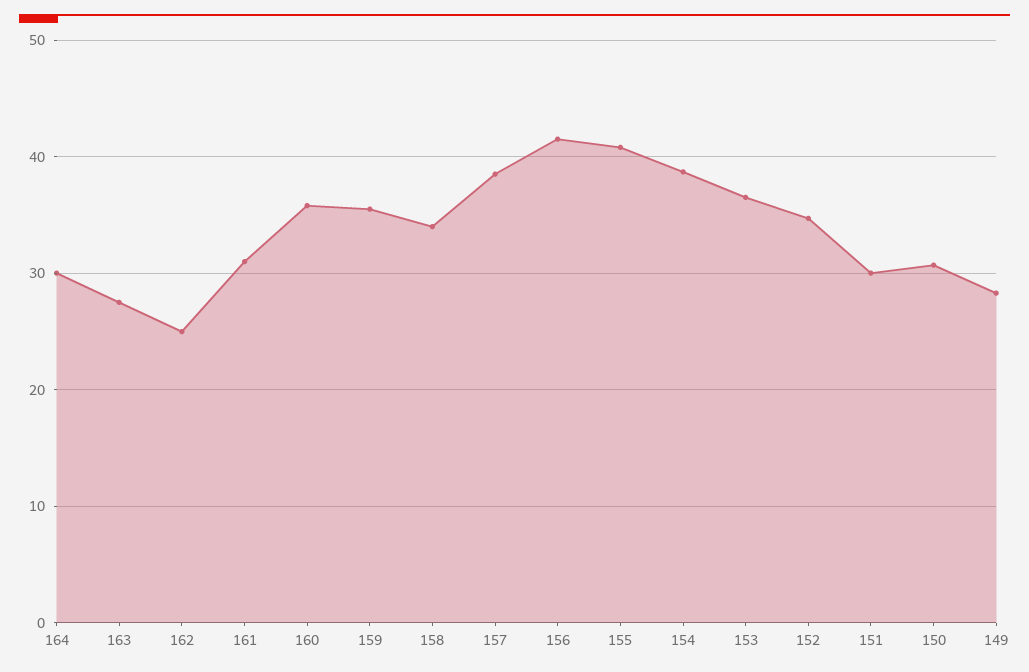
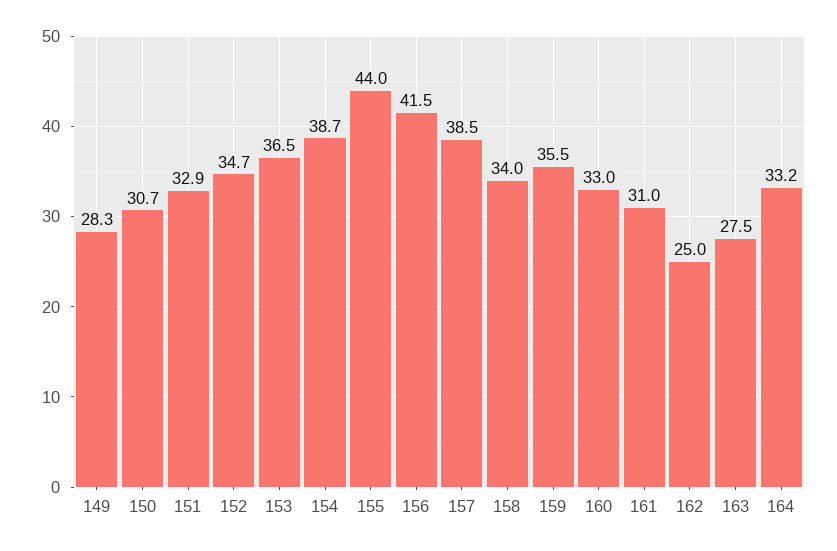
  {
-   "164": 30,
+   "164": 33.2,
    "163": 27.5,
    "162": 25,
    "161": 31,
-   "160": 36,
+   "160": 33,
    "159": 35.5,
    "158": 34,
    "157": 38.5,
    "156": 41.5,
-   "155": 41,
+   "155": 44,
    "154": 38.7,
    "153": 36.5,
    "152": 34.7,
-   "151": 30,
+   "151": 32.9,
    "150": 30.7,
    "149": 28.3
  }

